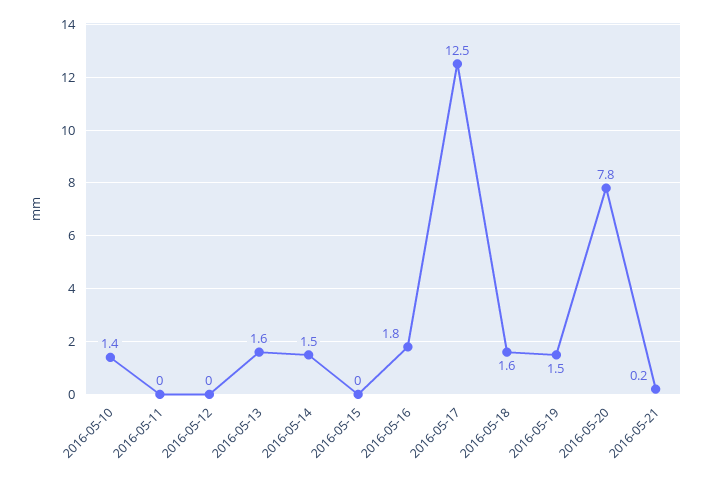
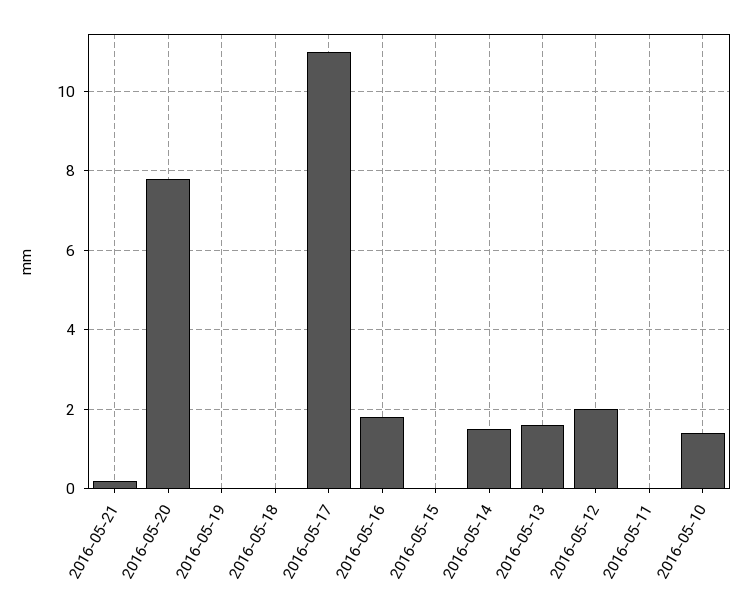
  {
    "2016-05-10": 1.4,
    "2016-05-11": 0,
-   "2016-05-12": 0,
+   "2016-05-12": 2,
    "2016-05-13": 1.6,
    "2016-05-14": 1.5,
    "2016-05-15": 0,
    "2016-05-16": 1.8,
-   "2016-05-17": 12.5,
+   "2016-05-17": 11,
-   "2016-05-18": 1.6,
+   "2016-05-18": 0,
-   "2016-05-19": 1.5,
+   "2016-05-19": 0,
    "2016-05-20": 7.8,
    "2016-05-21": 0.2
  }

